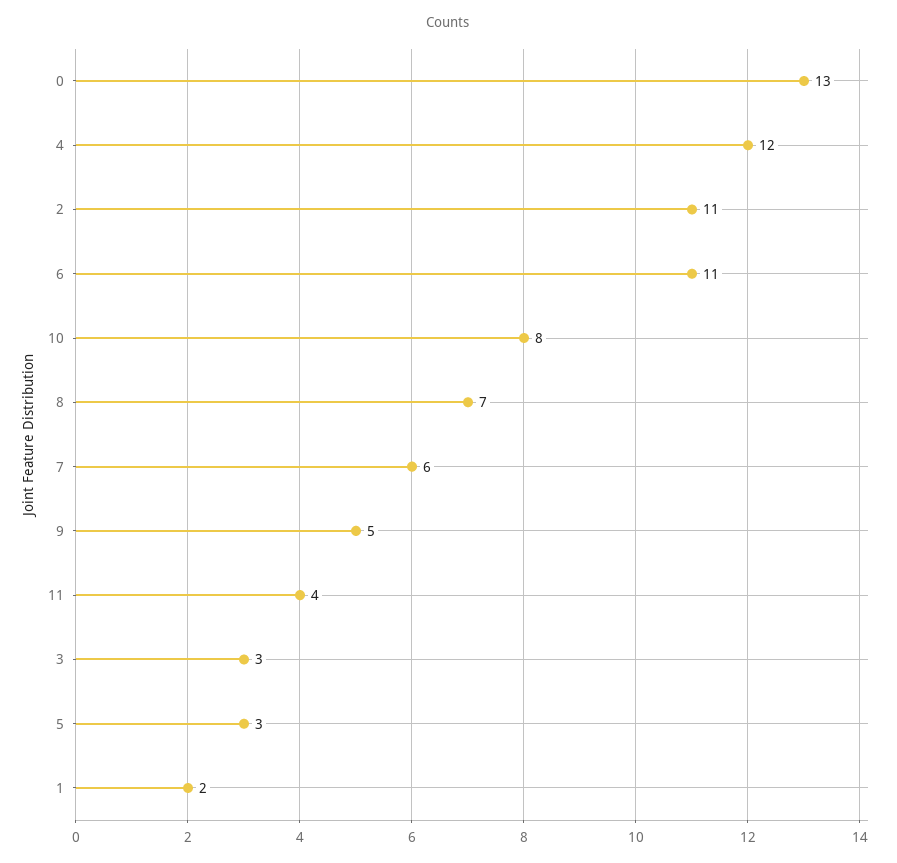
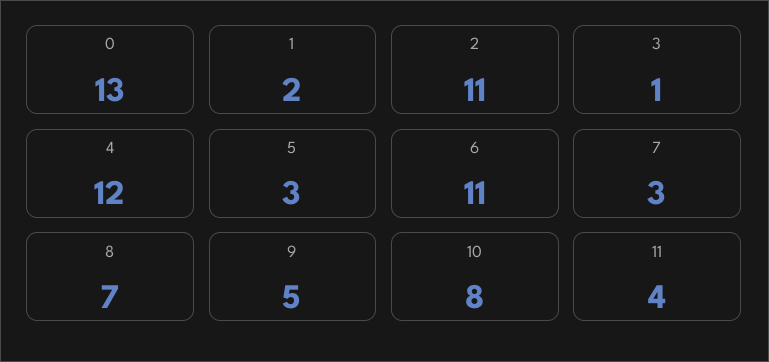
  {
    "0": 13,
    "4": 12,
    "2": 11,
    "6": 11,
    "10": 8,
    "8": 7,
-   "7": 6,
+   "7": 3,
    "9": 5,
    "11": 4,
-   "3": 3,
+   "3": 1,
    "5": 3,
    "1": 2
  }

